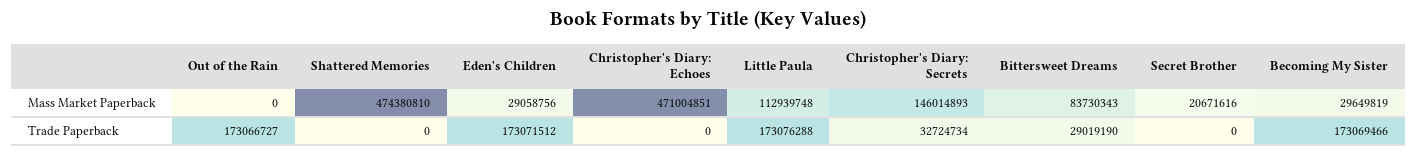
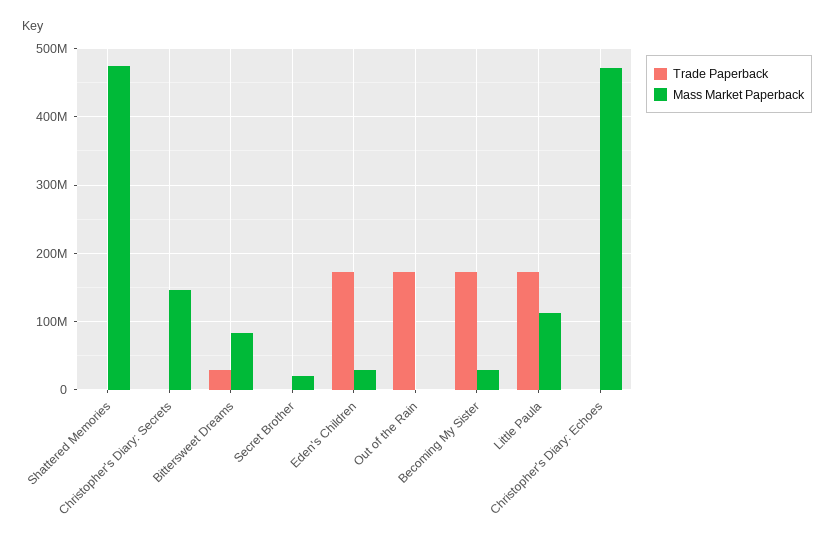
  {
    "Mass Market Paperback": {
      "Out of the Rain": 0,
      "Shattered Memories": 474380810,
      "Eden's Children": 29058756,
      "Christopher's Diary: Echoes": 471004851,
      "Little Paula": 112939748,
      "Christopher's Diary: Secrets": 146014893,
      "Bittersweet Dreams": 83730343,
      "Secret Brother": 20671616,
      "Becoming My Sister": 29649819
    },
    "Trade Paperback": {
      "Out of the Rain": 173066727,
      "Shattered Memories": 0,
      "Eden's Children": 173071512,
      "Christopher's Diary: Echoes": 0,
      "Little Paula": 173076288,
-     "Christopher's Diary: Secrets": 32724734,
+     "Christopher's Diary: Secrets": 0,
      "Bittersweet Dreams": 29019190,
      "Secret Brother": 0,
      "Becoming My Sister": 173069466
    }
  }

